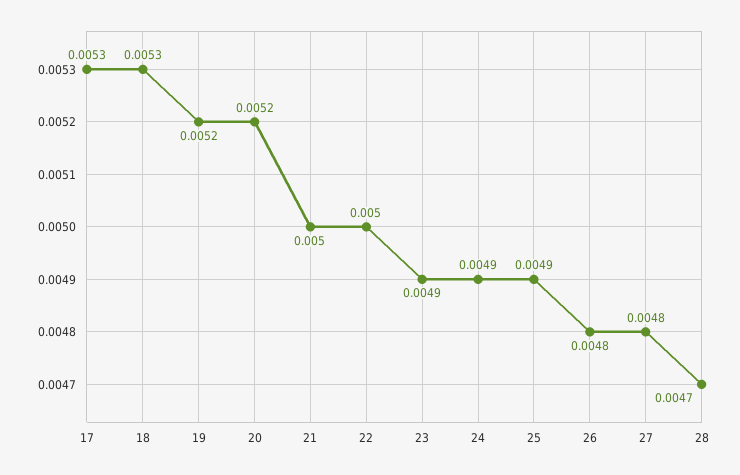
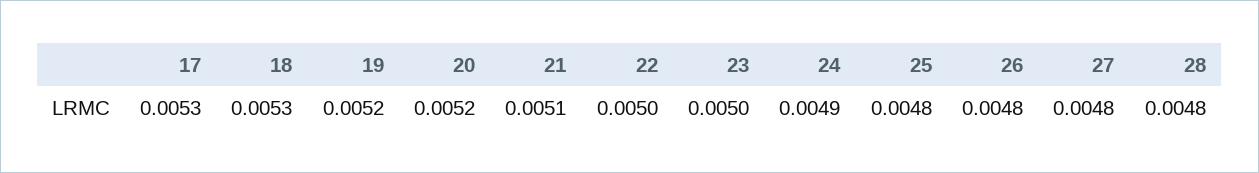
  {
    "17": 0.0053,
    "18": 0.0053,
    "19": 0.0052,
    "20": 0.0052,
-   "21": 0.005,
+   "21": 0.0051,
    "22": 0.005,
-   "23": 0.0049,
+   "23": 0.005,
    "24": 0.0049,
-   "25": 0.0049,
+   "25": 0.0048,
    "26": 0.0048,
    "27": 0.0048,
-   "28": 0.0047
+   "28": 0.0048
  }

